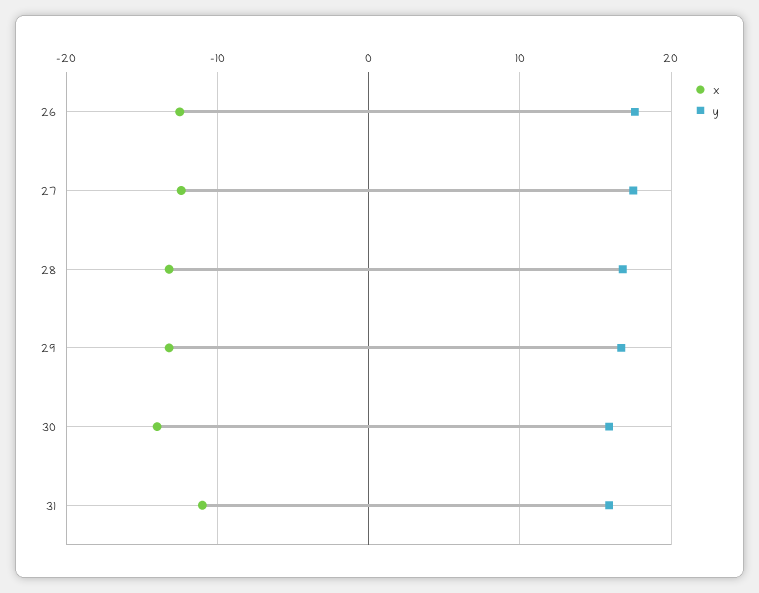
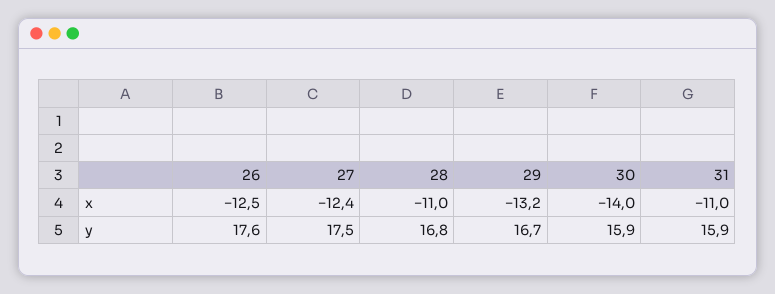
  {
    "x": {
      "26": -12.5,
      "27": -12.4,
-     "28": -13,
+     "28": -11,
      "29": -13.2,
      "30": -14,
      "31": -11
    },
    "y": {
      "26": 17.6,
      "27": 17.5,
      "28": 16.8,
      "29": 16.7,
      "30": 15.9,
      "31": 15.9
    }
  }

